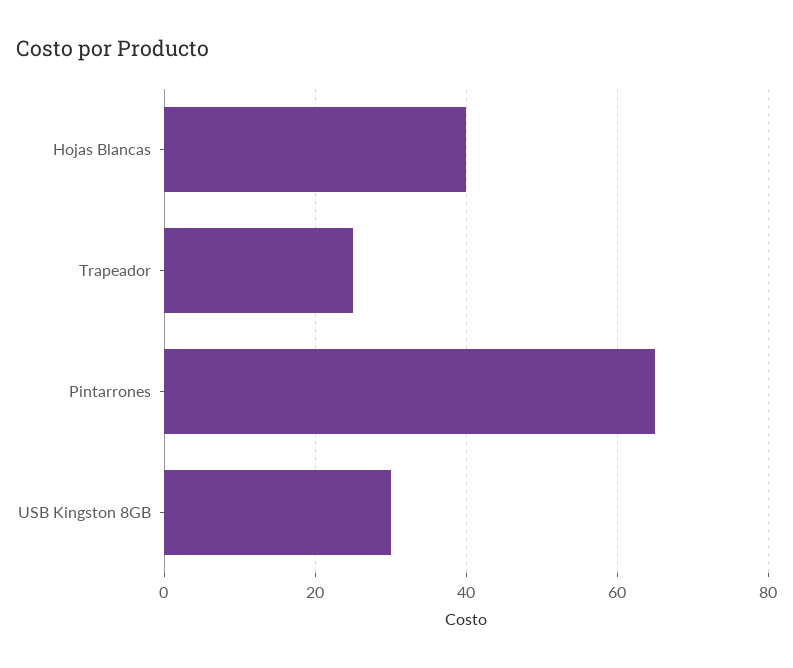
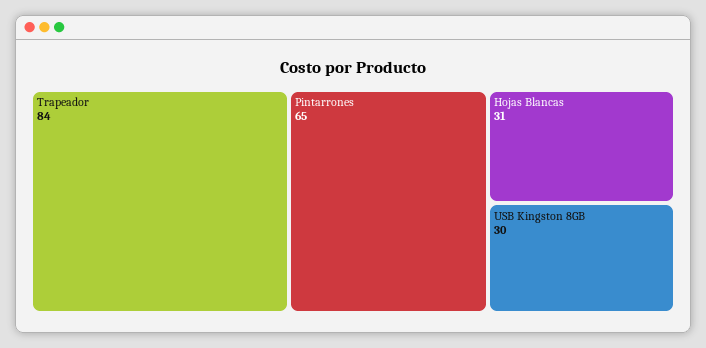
  {
-   "Hojas Blancas": 40,
+   "Hojas Blancas": 31,
-   "Trapeador": 25,
+   "Trapeador": 84,
    "Pintarrones": 65,
    "USB Kingston 8GB": 30
  }

